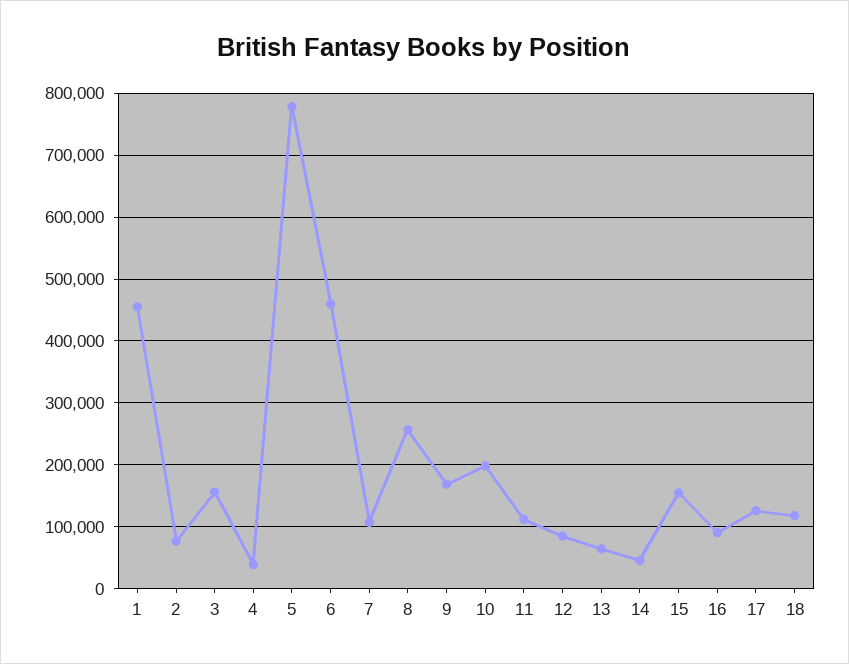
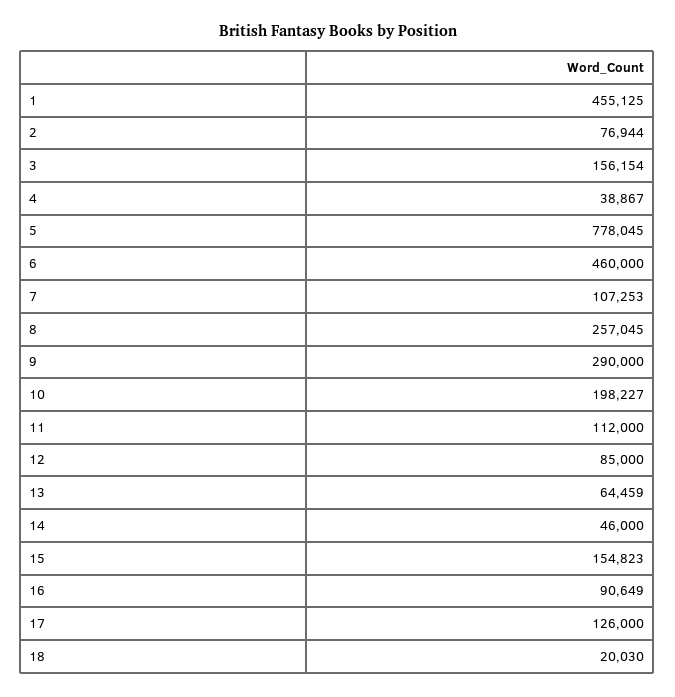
  {
    "1": 455125,
    "2": 76944,
    "3": 156154,
    "4": 38867,
    "5": 778045,
    "6": 460000,
    "7": 107253,
    "8": 257045,
-   "9": 170000,
+   "9": 290000,
    "10": 198227,
    "11": 112000,
    "12": 85000,
    "13": 64459,
    "14": 46000,
    "15": 154823,
    "16": 90649,
    "17": 126000,
-   "18": 120000
+   "18": 20030
  }

